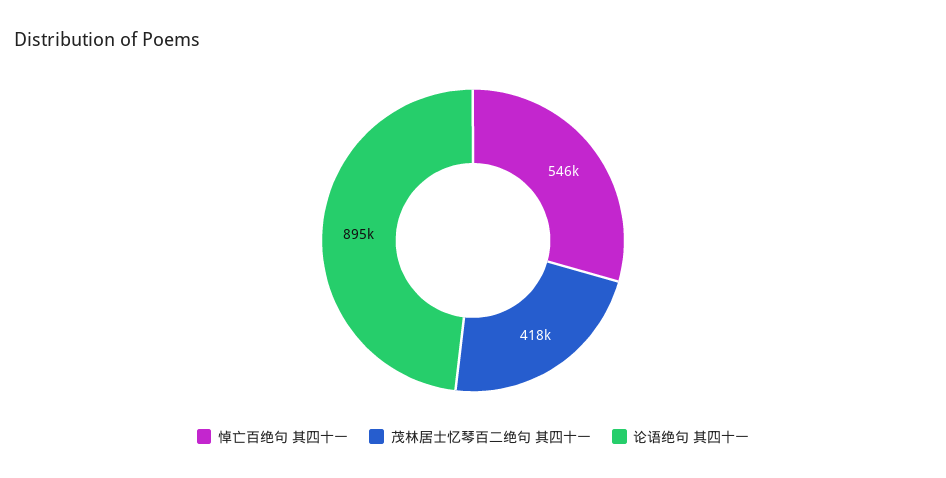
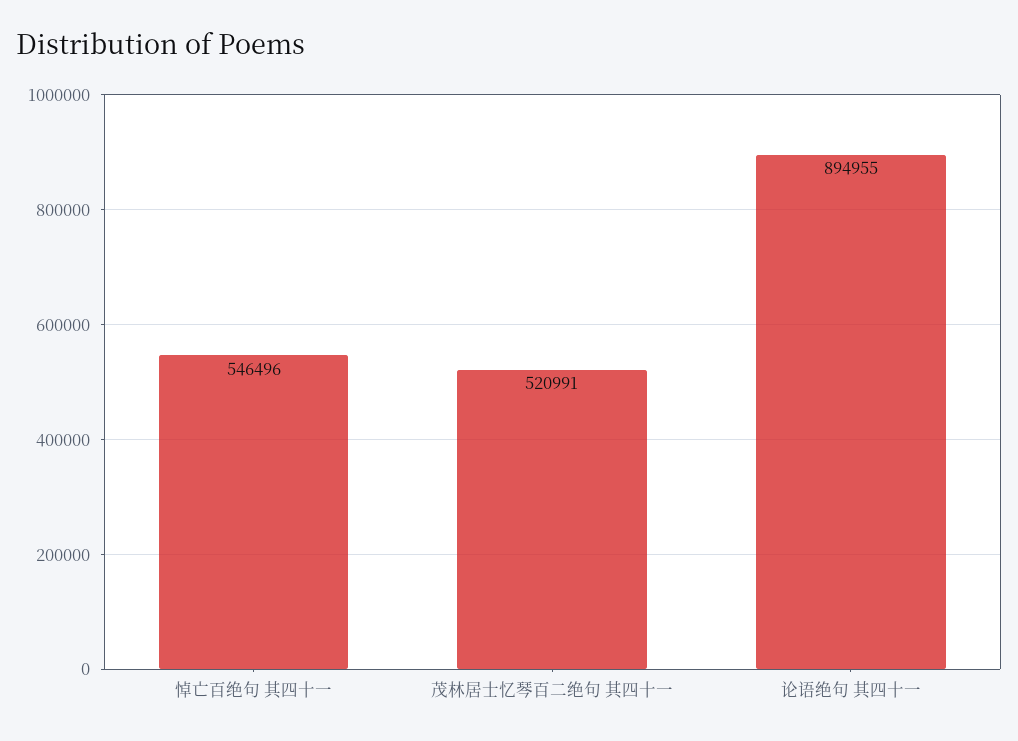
  {
    "悼亡百绝句 其四十一": 546496,
-   "茂林居士忆琴百二绝句 其四十一": 418000,
+   "茂林居士忆琴百二绝句 其四十一": 520991,
    "论语绝句 其四十一": 894955
  }

